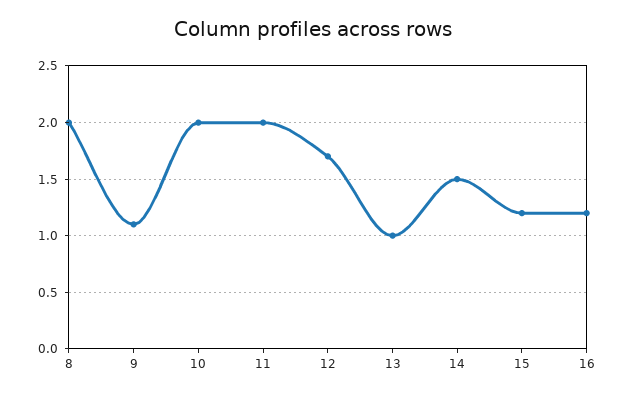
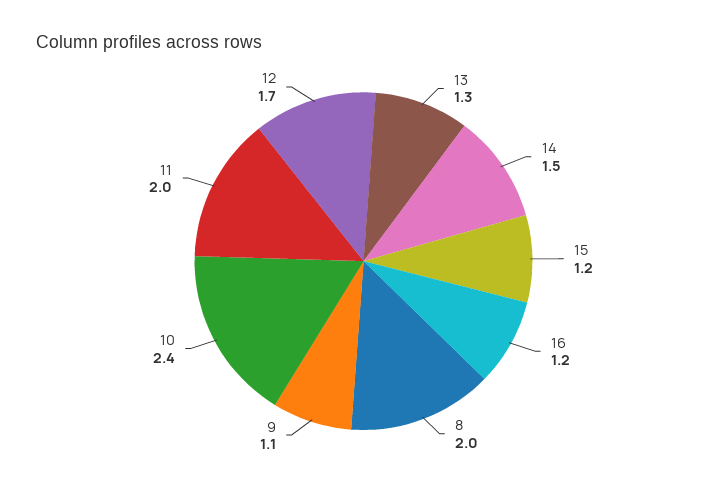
  {
    "8": 2,
    "9": 1.1,
-   "10": 2,
+   "10": 2.4,
    "11": 2,
    "12": 1.7,
-   "13": 1,
+   "13": 1.3,
    "14": 1.5,
    "15": 1.2,
    "16": 1.2
  }

